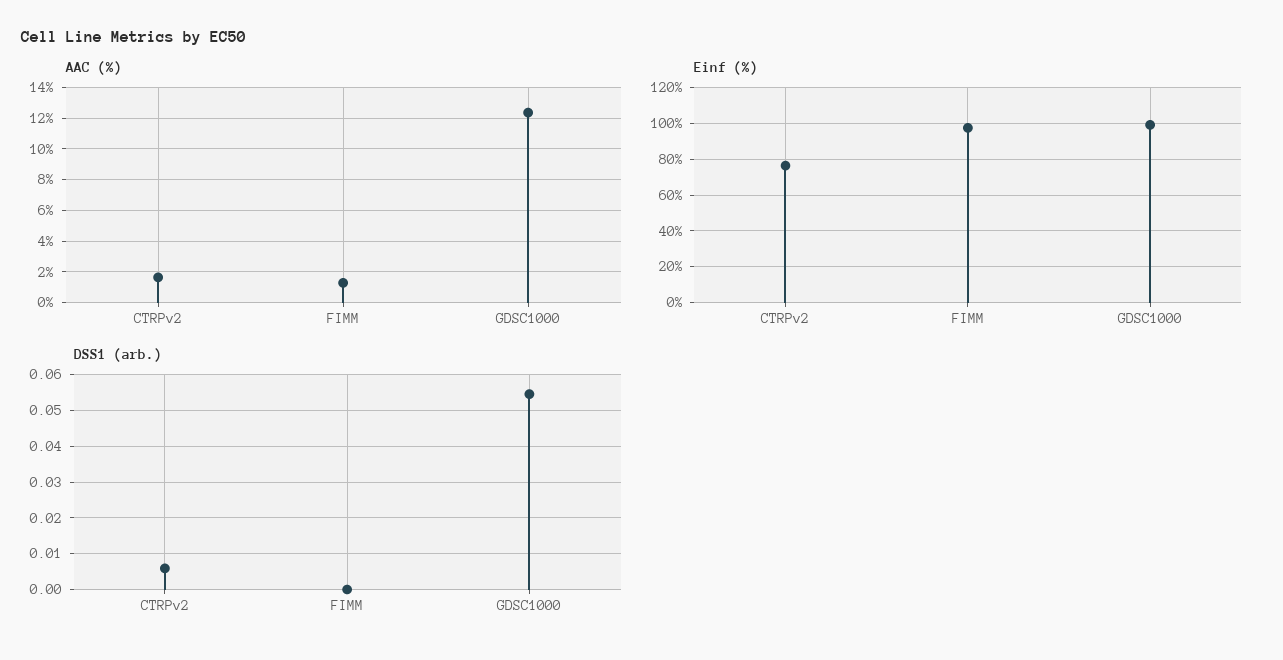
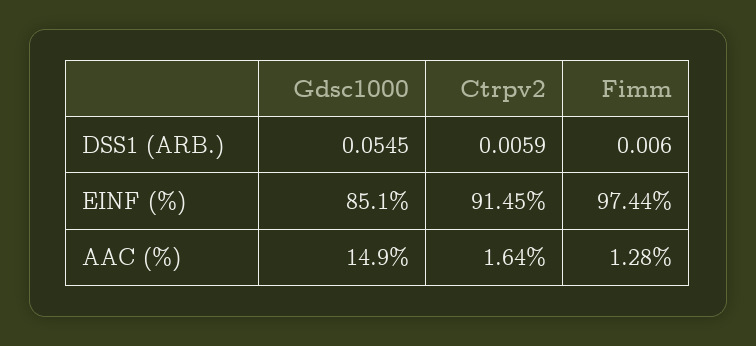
  {
    "AAC (%)": {
      "CTRPv2": 1.64,
      "FIMM": 1.28,
-     "GDSC1000": 12.5
+     "GDSC1000": 14.9
    },
    "Einf (%)": {
-     "CTRPv2": 75,
+     "CTRPv2": 91.45,
      "FIMM": 97.44,
-     "GDSC1000": 100
+     "GDSC1000": 85.1
    },
    "DSS1 (arb.)": {
      "CTRPv2": 0.0059,
-     "FIMM": 0,
+     "FIMM": 0.006,
      "GDSC1000": 0.0545
    }
  }

